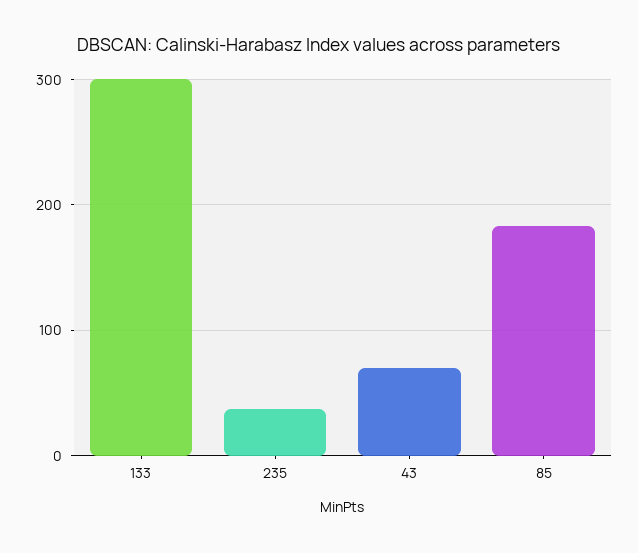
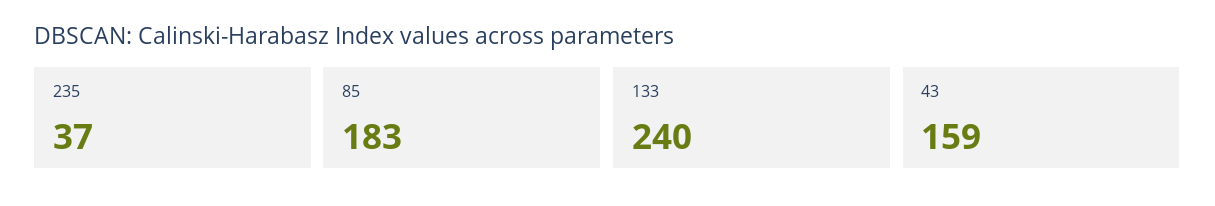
  {
-   "133": 300,
+   "133": 240,
    "235": 37,
-   "43": 70,
+   "43": 159,
    "85": 183
  }

